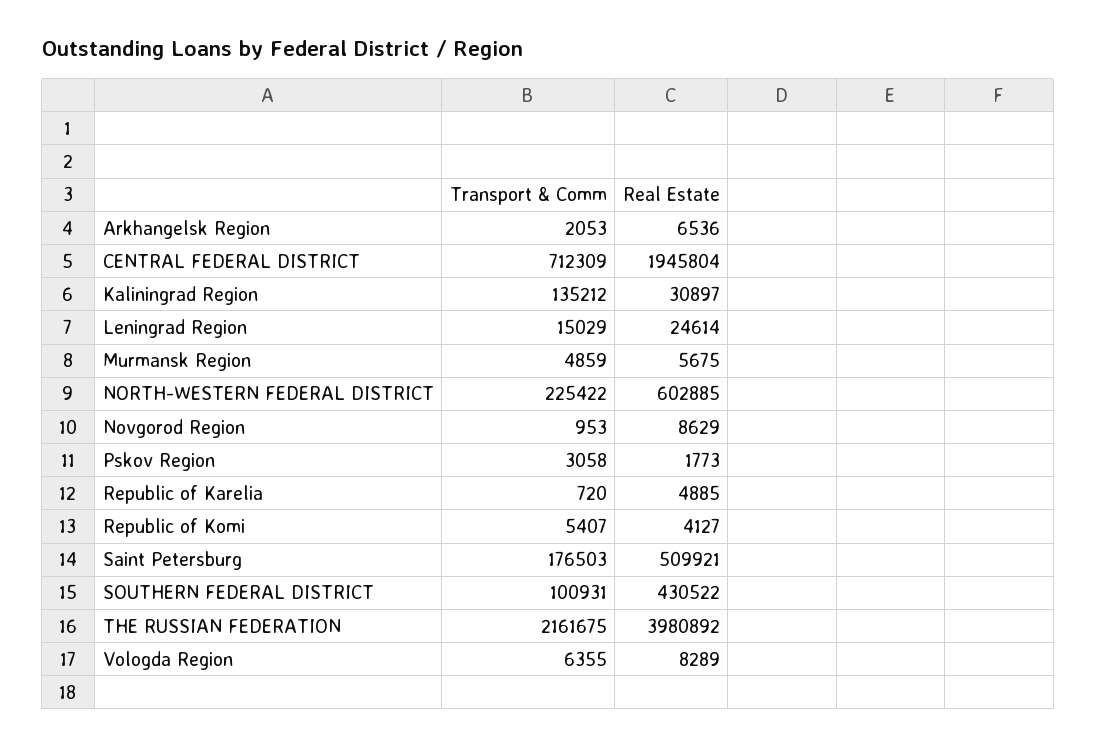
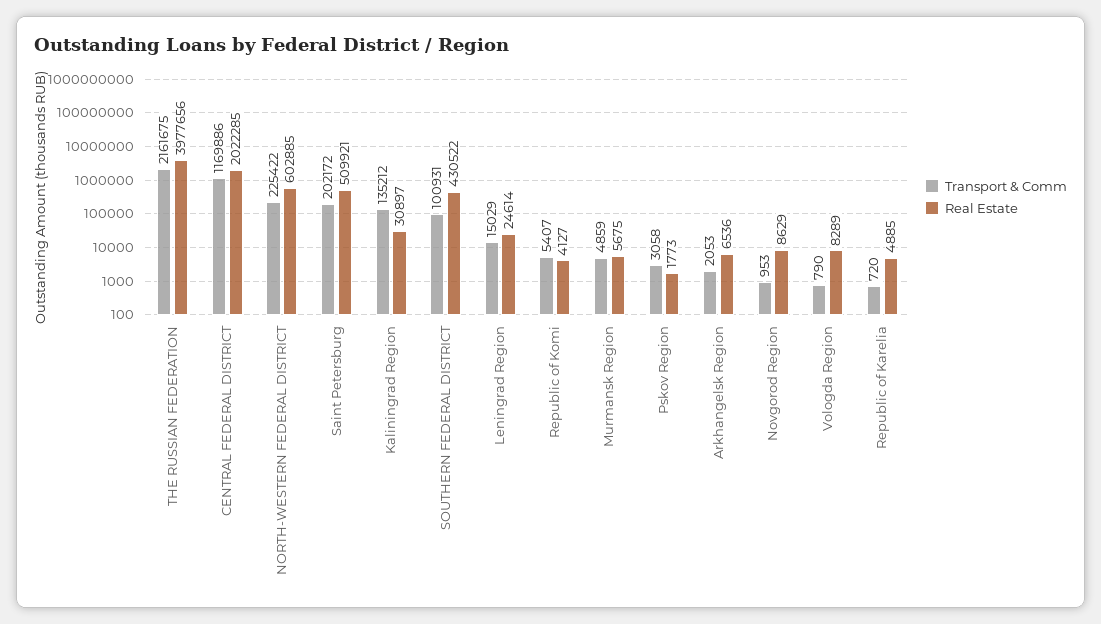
  {
    "Transport & Comm": {
      "Arkhangelsk Region": 2053,
-     "CENTRAL FEDERAL DISTRICT": 712309,
+     "CENTRAL FEDERAL DISTRICT": 1169886,
      "Kaliningrad Region": 135212,
      "Leningrad Region": 15029,
      "Murmansk Region": 4859,
      "NORTH-WESTERN FEDERAL DISTRICT": 225422,
      "Novgorod Region": 953,
      "Pskov Region": 3058,
      "Republic of Karelia": 720,
      "Republic of Komi": 5407,
-     "Saint Petersburg": 176503,
+     "Saint Petersburg": 202172,
      "SOUTHERN FEDERAL DISTRICT": 100931,
      "THE RUSSIAN FEDERATION": 2161675,
-     "Vologda Region": 6355
+     "Vologda Region": 790
    },
    "Real Estate": {
      "Arkhangelsk Region": 6536,
-     "CENTRAL FEDERAL DISTRICT": 1945804,
+     "CENTRAL FEDERAL DISTRICT": 2022285,
      "Kaliningrad Region": 30897,
      "Leningrad Region": 24614,
      "Murmansk Region": 5675,
      "NORTH-WESTERN FEDERAL DISTRICT": 602885,
      "Novgorod Region": 8629,
      "Pskov Region": 1773,
      "Republic of Karelia": 4885,
      "Republic of Komi": 4127,
      "Saint Petersburg": 509921,
      "SOUTHERN FEDERAL DISTRICT": 430522,
-     "THE RUSSIAN FEDERATION": 3980892,
+     "THE RUSSIAN FEDERATION": 3977656,
      "Vologda Region": 8289
    }
  }

